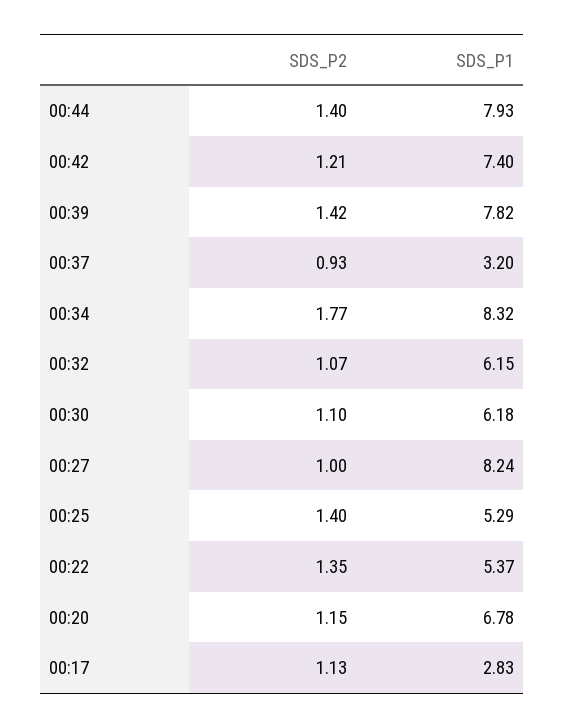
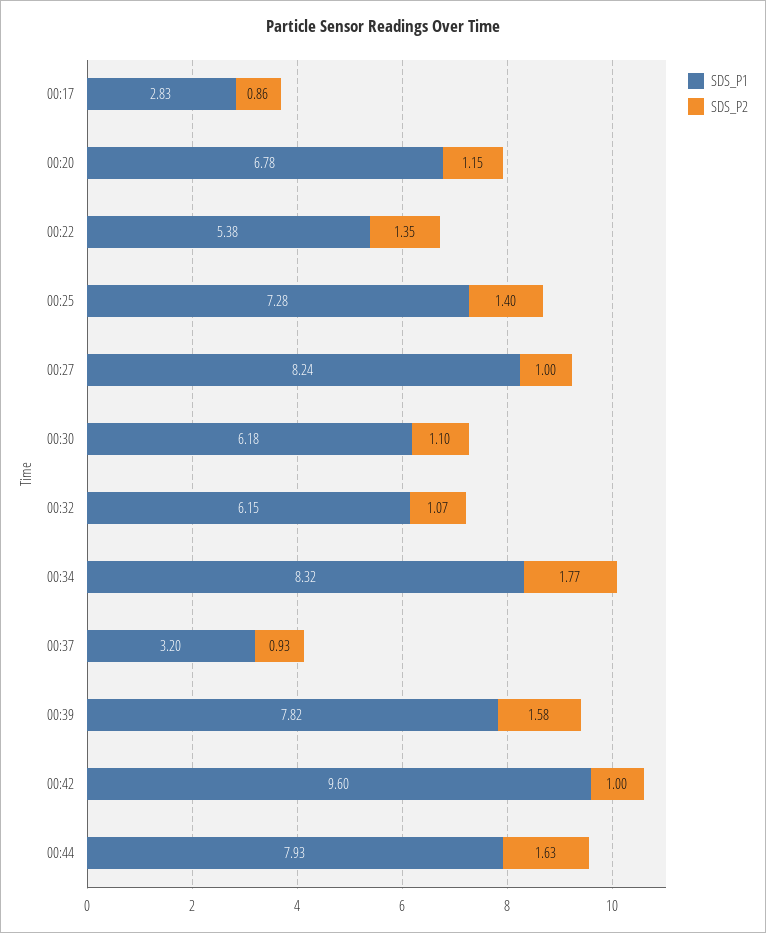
  {
    "SDS_P2": {
-     "00:44": 1.4,
+     "00:44": 1.63,
-     "00:42": 1.21,
+     "00:42": 1,
-     "00:39": 1.42,
+     "00:39": 1.58,
      "00:37": 0.93,
      "00:34": 1.77,
      "00:32": 1.07,
      "00:30": 1.1,
      "00:27": 1,
      "00:25": 1.4,
      "00:22": 1.35,
      "00:20": 1.15,
-     "00:17": 1.13
+     "00:17": 0.86
    },
    "SDS_P1": {
      "00:44": 7.93,
-     "00:42": 7.4,
+     "00:42": 9.6,
      "00:39": 7.82,
      "00:37": 3.2,
      "00:34": 8.32,
      "00:32": 6.15,
      "00:30": 6.18,
      "00:27": 8.24,
-     "00:25": 5.29,
+     "00:25": 7.28,
-     "00:22": 5.37,
+     "00:22": 5.38,
      "00:20": 6.78,
      "00:17": 2.83
    }
  }

